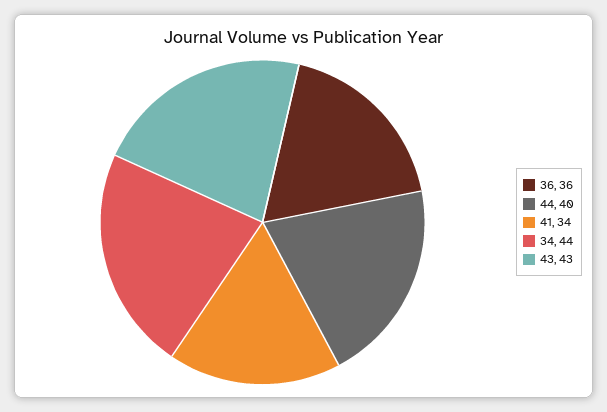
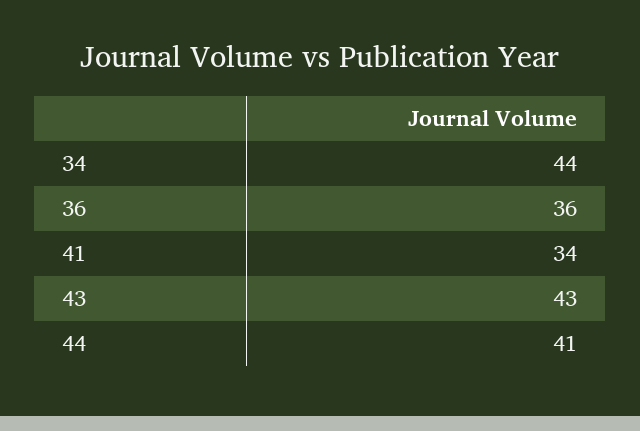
  {
    "36": 36,
-   "44": 40,
+   "44": 41,
    "41": 34,
    "34": 44,
    "43": 43
  }

